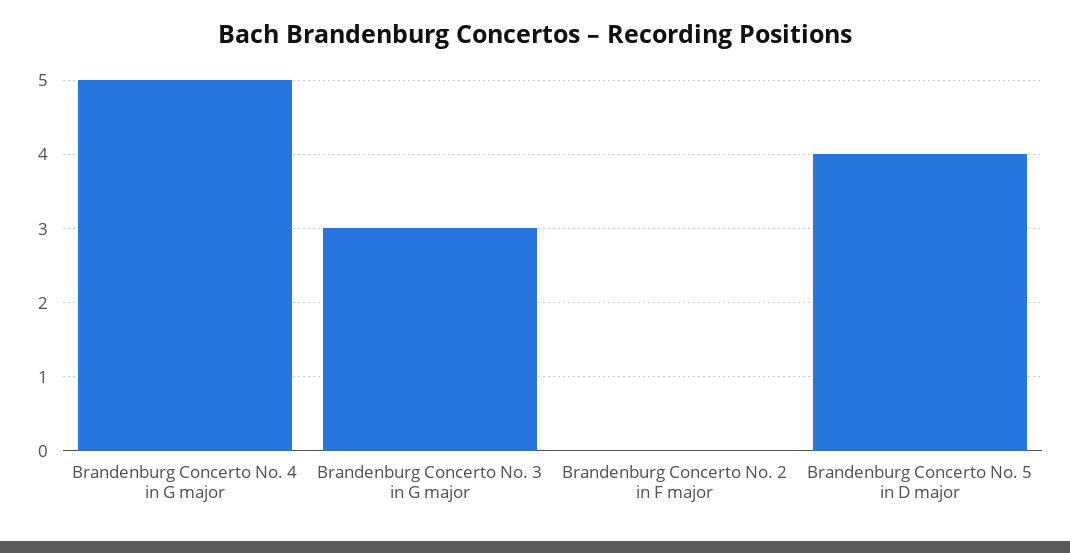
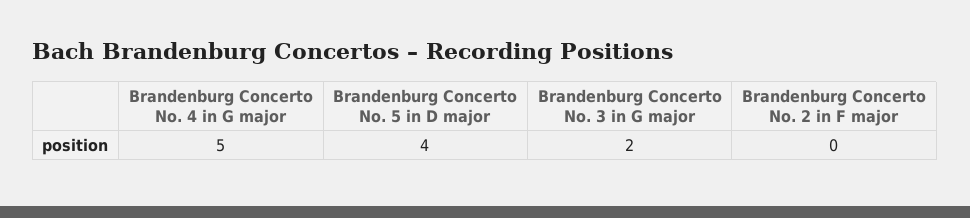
  {
    "Brandenburg Concerto No. 4 in G major": 5,
-   "Brandenburg Concerto No. 3 in G major": 3,
+   "Brandenburg Concerto No. 3 in G major": 2,
    "Brandenburg Concerto No. 2 in F major": 0,
    "Brandenburg Concerto No. 5 in D major": 4
  }

